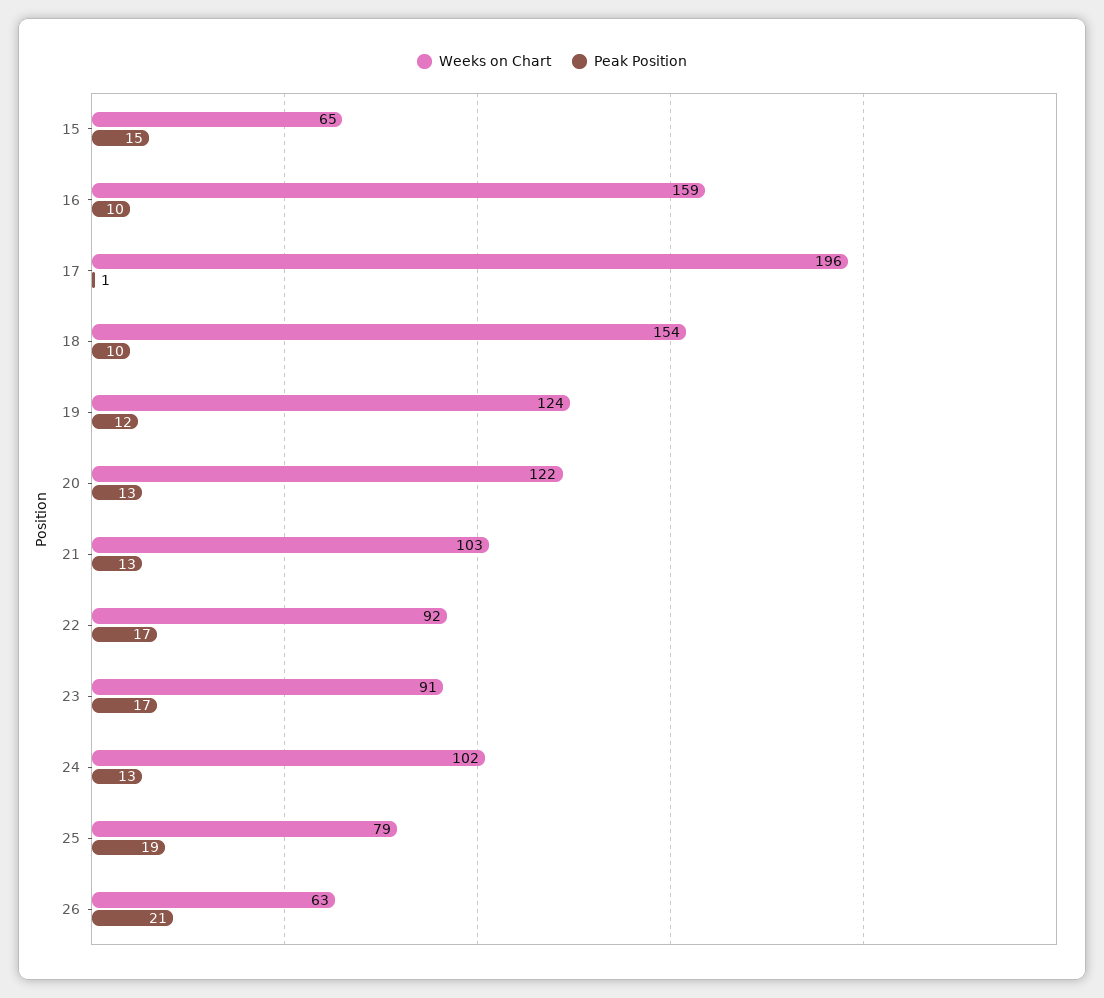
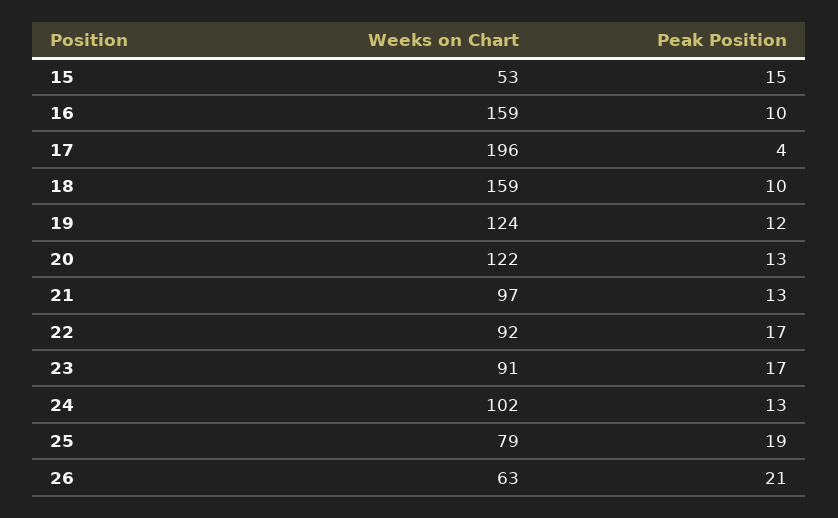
  {
    "Weeks on Chart": {
-     "15": 65,
+     "15": 53,
      "16": 159,
      "17": 196,
-     "18": 154,
+     "18": 159,
      "19": 124,
      "20": 122,
-     "21": 103,
+     "21": 97,
      "22": 92,
      "23": 91,
      "24": 102,
      "25": 79,
      "26": 63
    },
    "Peak Position": {
      "15": 15,
      "16": 10,
-     "17": 1,
+     "17": 4,
      "18": 10,
      "19": 12,
      "20": 13,
      "21": 13,
      "22": 17,
      "23": 17,
      "24": 13,
      "25": 19,
      "26": 21
    }
  }

